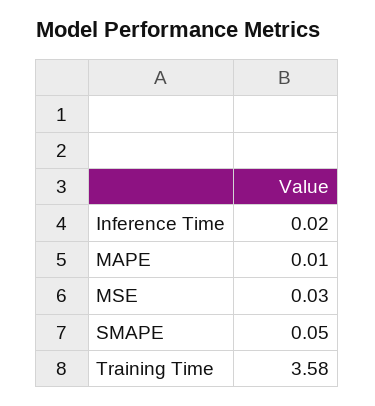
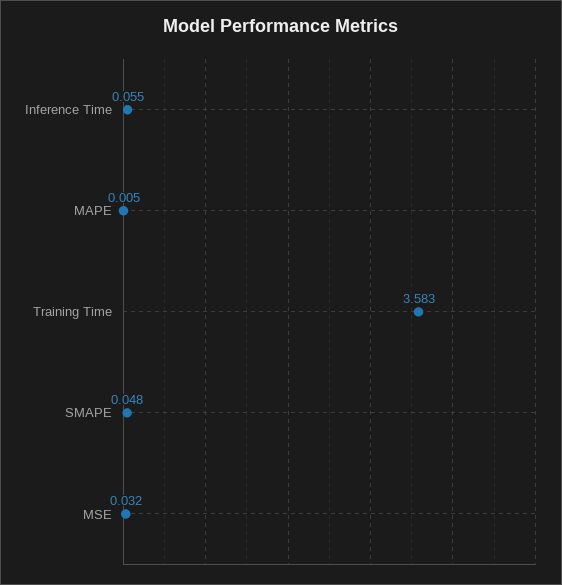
  {
-   "Inference Time": 0.02,
+   "Inference Time": 0.055,
    "MAPE": 0.005,
    "MSE": 0.032,
    "SMAPE": 0.048,
    "Training Time": 3.583
  }

